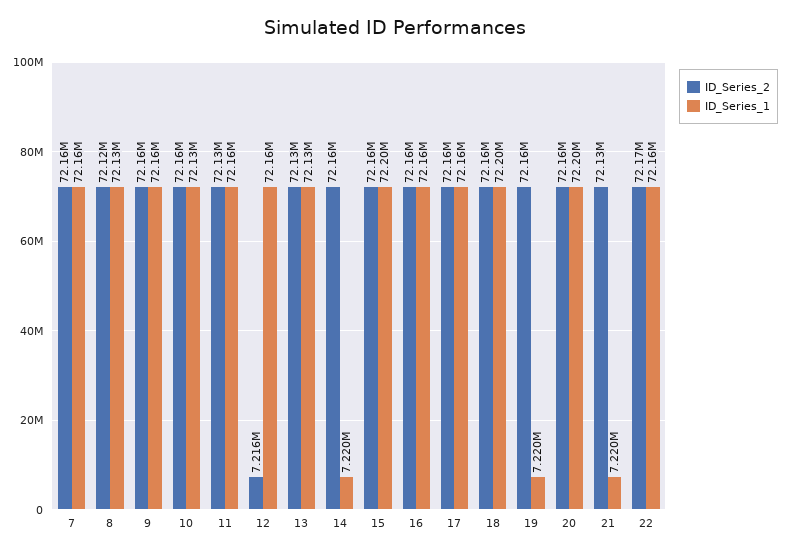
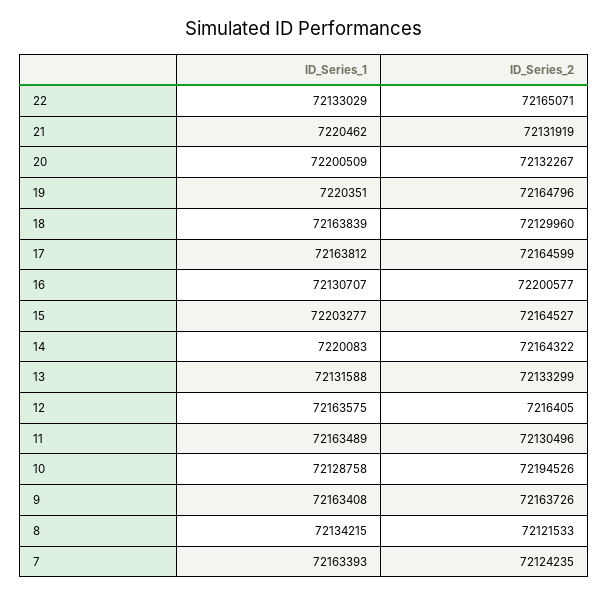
  {
    "ID_Series_2": {
-     "7": 72160000,
+     "7": 72124235,
      "8": 72121533,
      "9": 72163726,
-     "10": 72160000,
+     "10": 72194526,
      "11": 72130496,
      "12": 7216405,
      "13": 72133299,
      "14": 72164322,
      "15": 72164527,
-     "16": 72160000,
+     "16": 72200577,
      "17": 72164599,
-     "18": 72160000,
+     "18": 72129960,
      "19": 72164796,
-     "20": 72160000,
+     "20": 72132267,
      "21": 72131919,
      "22": 72165071
    },
    "ID_Series_1": {
      "7": 72163393,
      "8": 72134215,
      "9": 72163408,
      "10": 72128758,
      "11": 72163489,
      "12": 72163575,
      "13": 72131588,
      "14": 7220083,
      "15": 72203277,
-     "16": 72160000,
+     "16": 72130707,
      "17": 72163812,
-     "18": 72200000,
+     "18": 72163839,
      "19": 7220351,
      "20": 72200509,
      "21": 7220462,
-     "22": 72160000
+     "22": 72133029
    }
  }

